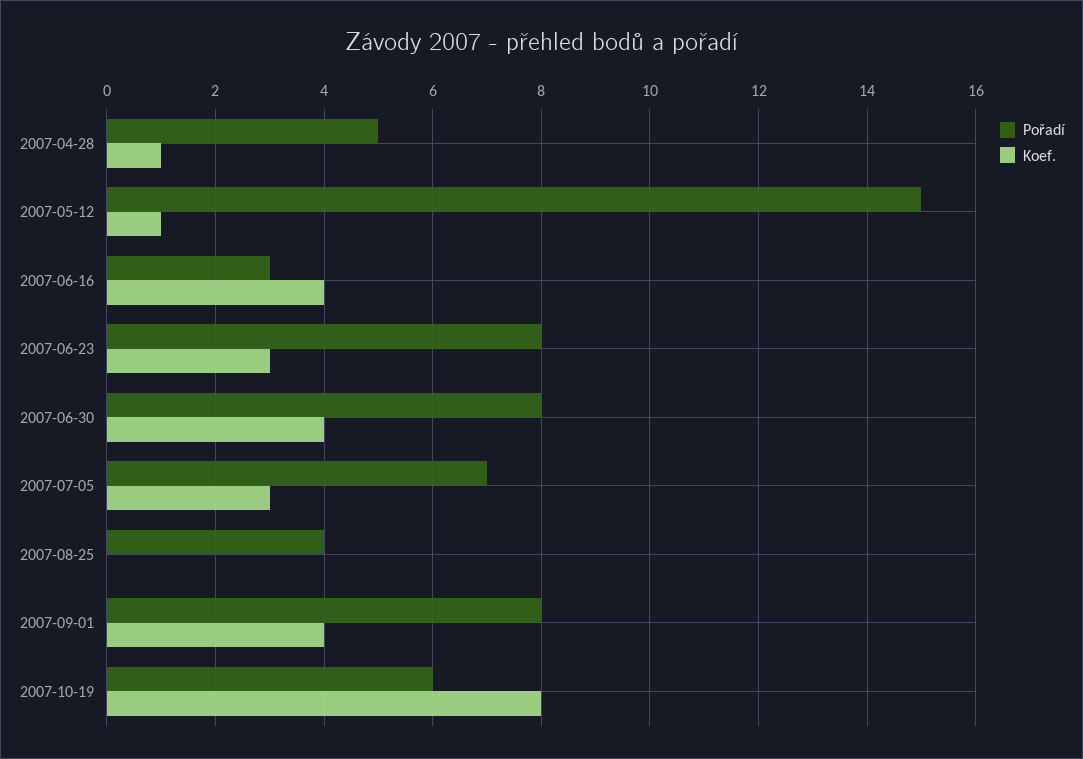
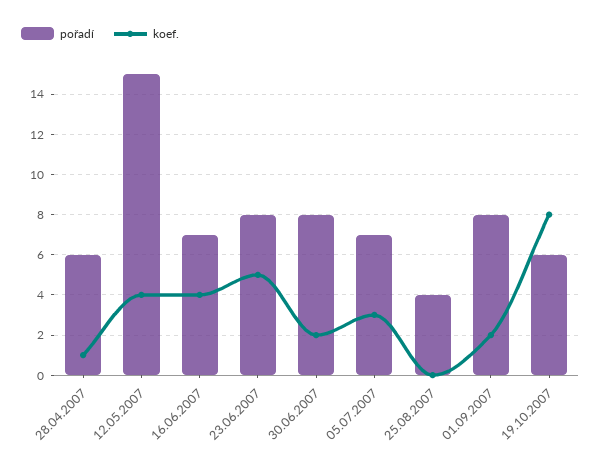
  {
    "Pořadí": {
-     "2007-04-28": 5,
+     "2007-04-28": 6,
      "2007-05-12": 15,
-     "2007-06-16": 3,
+     "2007-06-16": 7,
      "2007-06-23": 8,
      "2007-06-30": 8,
      "2007-07-05": 7,
      "2007-08-25": 4,
      "2007-09-01": 8,
      "2007-10-19": 6
    },
    "Koef.": {
      "2007-04-28": 1,
-     "2007-05-12": 1,
+     "2007-05-12": 4,
      "2007-06-16": 4,
-     "2007-06-23": 3,
+     "2007-06-23": 5,
-     "2007-06-30": 4,
+     "2007-06-30": 2,
      "2007-07-05": 3,
      "2007-08-25": 0,
-     "2007-09-01": 4,
+     "2007-09-01": 2,
      "2007-10-19": 8
    }
  }

